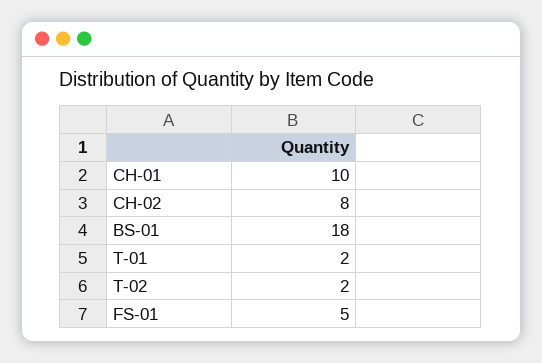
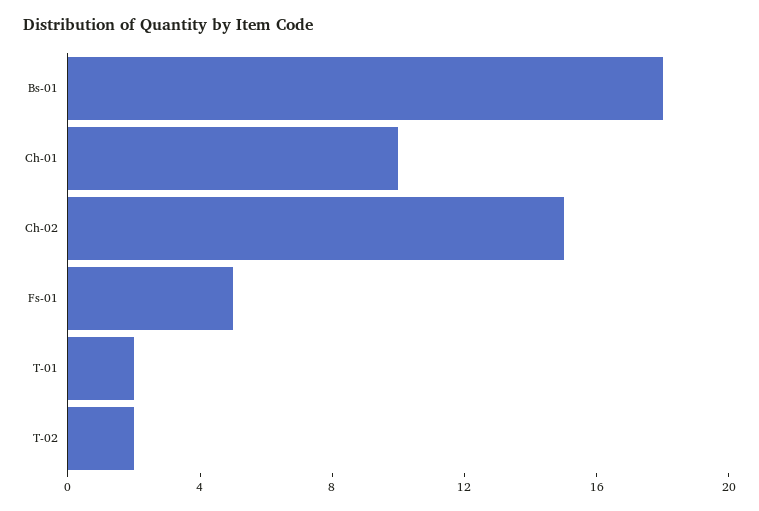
  {
    "CH-01": 10,
-   "CH-02": 8,
+   "CH-02": 15,
    "BS-01": 18,
    "T-01": 2,
    "T-02": 2,
    "FS-01": 5
  }

